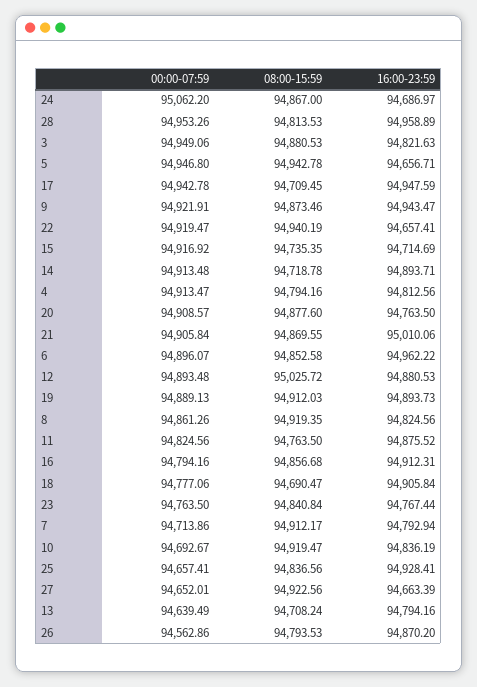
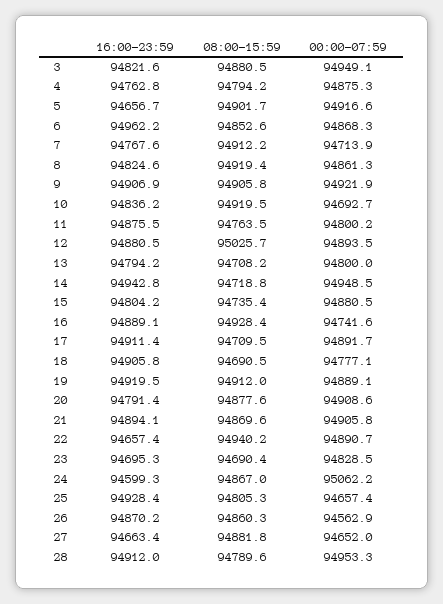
  {
    "00:00-07:59": {
      "24": 95062.2,
      "28": 94953.26,
      "3": 94949.06,
-     "5": 94946.8,
+     "5": 94916.6,
-     "17": 94942.78,
+     "17": 94891.7,
      "9": 94921.91,
-     "22": 94919.47,
+     "22": 94890.7,
-     "15": 94916.92,
+     "15": 94880.5,
-     "14": 94913.48,
+     "14": 94948.5,
-     "4": 94913.47,
+     "4": 94875.3,
      "20": 94908.57,
      "21": 94905.84,
-     "6": 94896.07,
+     "6": 94868.3,
      "12": 94893.48,
      "19": 94889.13,
      "8": 94861.26,
-     "11": 94824.56,
+     "11": 94800.2,
-     "16": 94794.16,
+     "16": 94741.6,
      "18": 94777.06,
-     "23": 94763.5,
+     "23": 94828.5,
      "7": 94713.86,
      "10": 94692.67,
      "25": 94657.41,
      "27": 94652.01,
-     "13": 94639.49,
+     "13": 94800,
      "26": 94562.86
    },
    "08:00-15:59": {
      "24": 94867,
-     "28": 94813.53,
+     "28": 94789.6,
      "3": 94880.53,
-     "5": 94942.78,
+     "5": 94901.7,
      "17": 94709.45,
-     "9": 94873.46,
+     "9": 94905.8,
      "22": 94940.19,
      "15": 94735.35,
      "14": 94718.78,
      "4": 94794.16,
      "20": 94877.6,
      "21": 94869.55,
      "6": 94852.58,
      "12": 95025.72,
      "19": 94912.03,
      "8": 94919.35,
      "11": 94763.5,
-     "16": 94856.68,
+     "16": 94928.4,
      "18": 94690.47,
-     "23": 94840.84,
+     "23": 94690.4,
      "7": 94912.17,
      "10": 94919.47,
-     "25": 94836.56,
+     "25": 94805.3,
-     "27": 94922.56,
+     "27": 94881.8,
      "13": 94708.24,
-     "26": 94793.53
+     "26": 94860.3
    },
    "16:00-23:59": {
-     "24": 94686.97,
+     "24": 94599.3,
-     "28": 94958.89,
+     "28": 94912,
      "3": 94821.63,
      "5": 94656.71,
-     "17": 94947.59,
+     "17": 94911.4,
-     "9": 94943.47,
+     "9": 94906.9,
      "22": 94657.41,
-     "15": 94714.69,
+     "15": 94804.2,
-     "14": 94893.71,
+     "14": 94942.8,
-     "4": 94812.56,
+     "4": 94762.8,
-     "20": 94763.5,
+     "20": 94791.4,
-     "21": 95010.06,
+     "21": 94894.1,
      "6": 94962.22,
      "12": 94880.53,
-     "19": 94893.73,
+     "19": 94919.5,
      "8": 94824.56,
      "11": 94875.52,
-     "16": 94912.31,
+     "16": 94889.1,
      "18": 94905.84,
-     "23": 94767.44,
+     "23": 94695.3,
-     "7": 94792.94,
+     "7": 94767.6,
      "10": 94836.19,
      "25": 94928.41,
      "27": 94663.39,
      "13": 94794.16,
      "26": 94870.2
    }
  }

